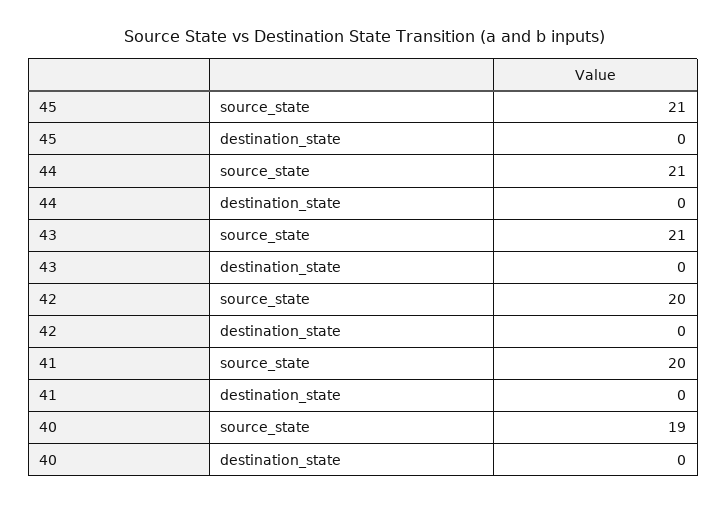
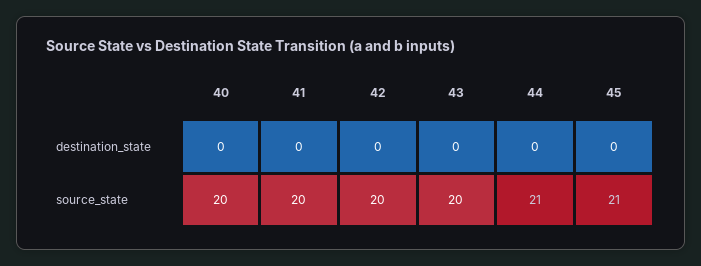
  {
    "45": {
      "source_state": 21,
      "destination_state": 0
    },
    "44": {
      "source_state": 21,
      "destination_state": 0
    },
    "43": {
-     "source_state": 21,
+     "source_state": 20,
      "destination_state": 0
    },
    "42": {
      "source_state": 20,
      "destination_state": 0
    },
    "41": {
      "source_state": 20,
      "destination_state": 0
    },
    "40": {
-     "source_state": 19,
+     "source_state": 20,
      "destination_state": 0
    }
  }

